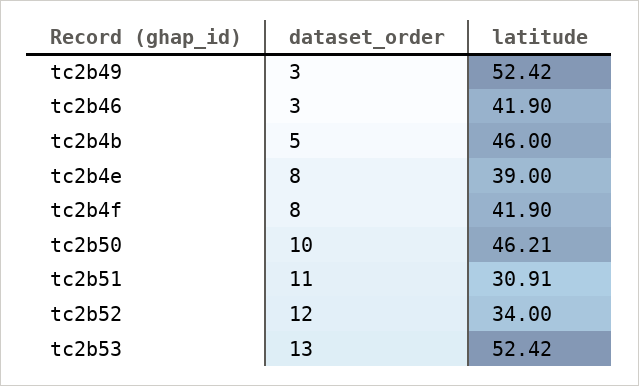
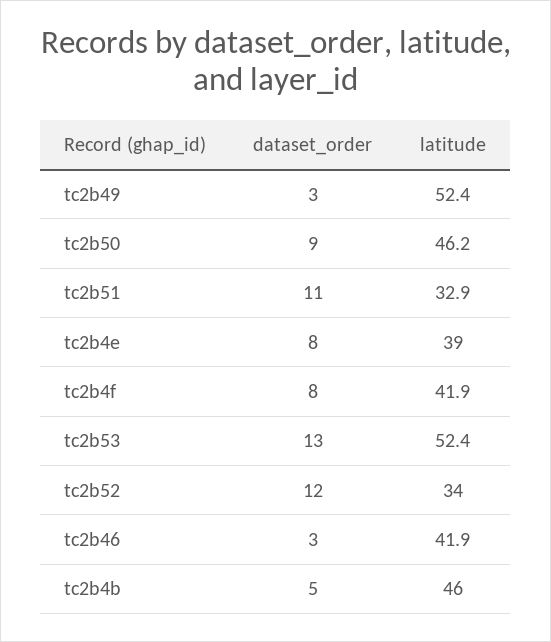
  {
    "dataset_order": {
      "tc2b49": 3,
      "tc2b46": 3,
      "tc2b4b": 5,
      "tc2b4e": 8,
      "tc2b4f": 8,
-     "tc2b50": 10,
+     "tc2b50": 9,
      "tc2b51": 11,
      "tc2b52": 12,
      "tc2b53": 13
    },
    "latitude": {
      "tc2b49": 52.42,
      "tc2b46": 41.9,
      "tc2b4b": 46,
      "tc2b4e": 39,
      "tc2b4f": 41.9,
      "tc2b50": 46.21,
-     "tc2b51": 30.91,
+     "tc2b51": 32.9,
      "tc2b52": 34,
      "tc2b53": 52.42
    }
  }

